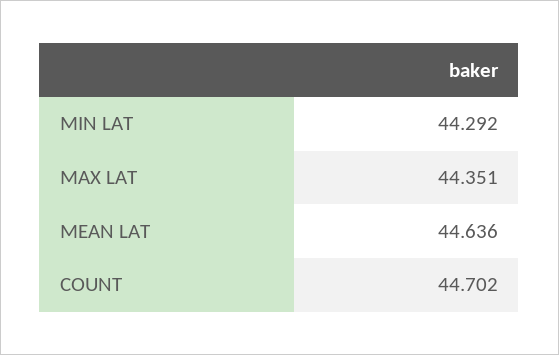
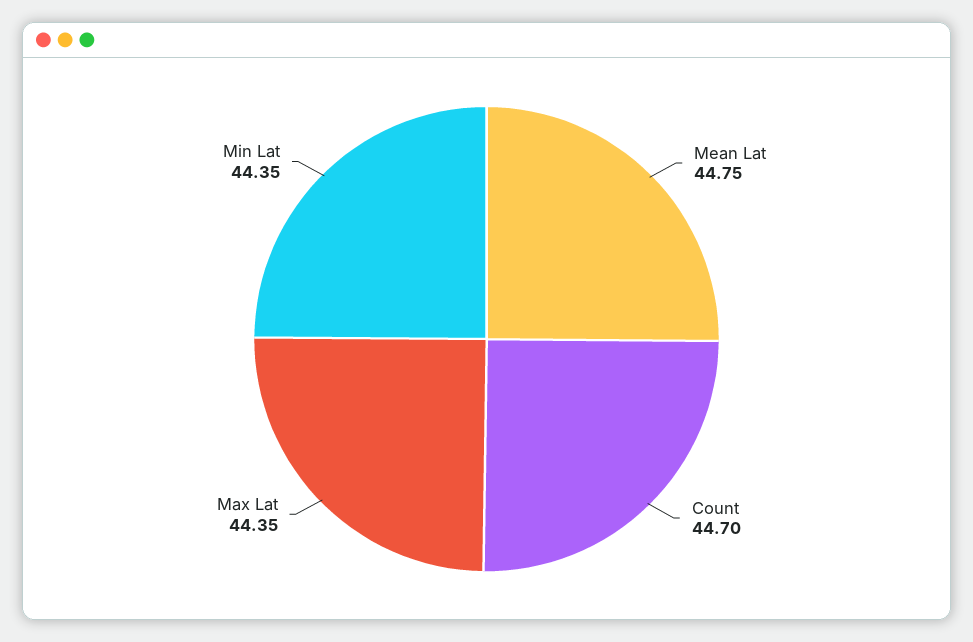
  {
-   "MIN LAT": 44.292,
+   "MIN LAT": 44.35,
    "MAX LAT": 44.351,
-   "MEAN LAT": 44.636,
+   "MEAN LAT": 44.75,
    "COUNT": 44.702
  }

